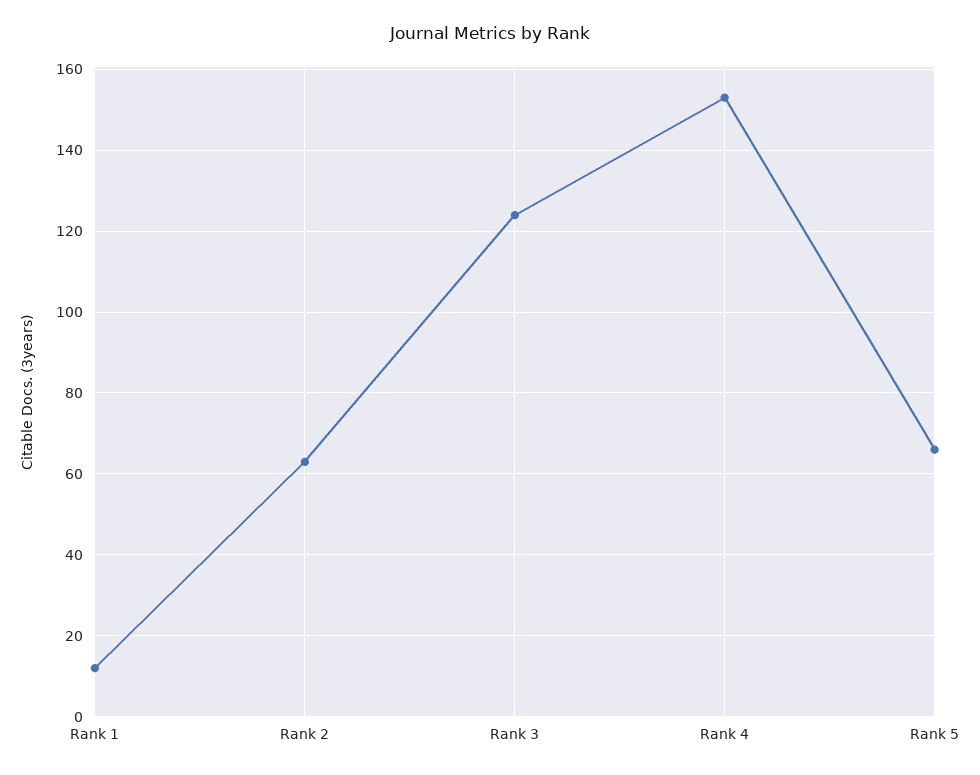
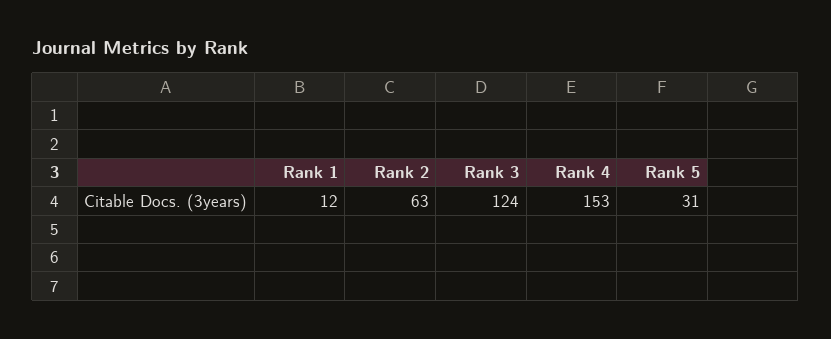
  {
    "Rank 1": 12,
    "Rank 2": 63,
    "Rank 3": 124,
    "Rank 4": 153,
-   "Rank 5": 65
+   "Rank 5": 31
  }

